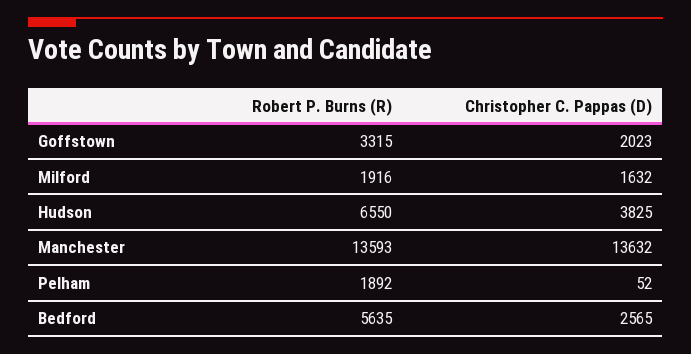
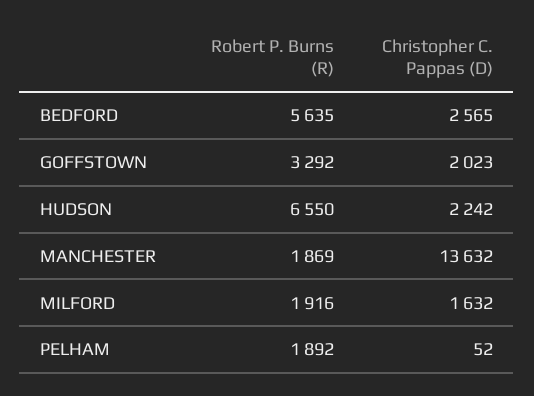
  {
    "Robert P. Burns (R)": {
-     "Goffstown": 3315,
+     "Goffstown": 3292,
      "Milford": 1916,
      "Hudson": 6550,
-     "Manchester": 13593,
+     "Manchester": 1869,
      "Pelham": 1892,
      "Bedford": 5635
    },
    "Christopher C. Pappas (D)": {
      "Goffstown": 2023,
      "Milford": 1632,
-     "Hudson": 3825,
+     "Hudson": 2242,
      "Manchester": 13632,
      "Pelham": 52,
      "Bedford": 2565
    }
  }

